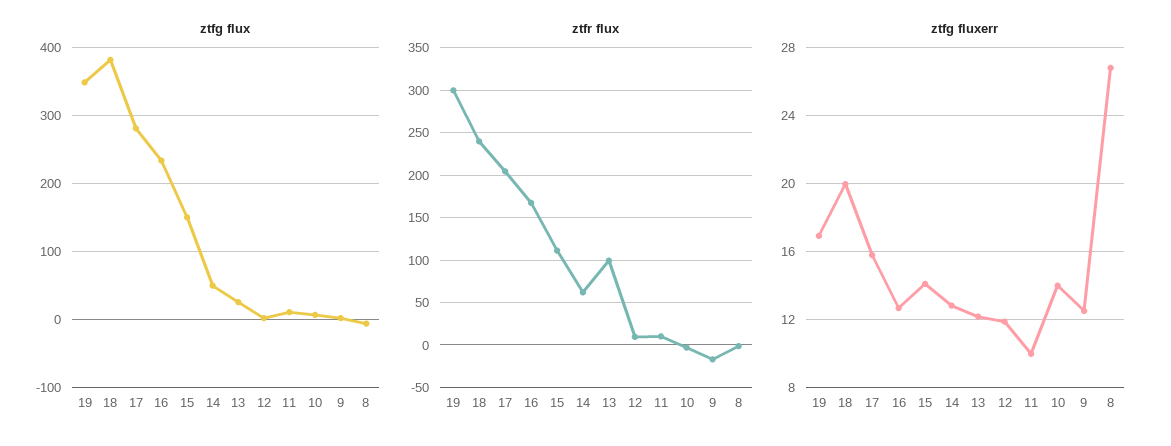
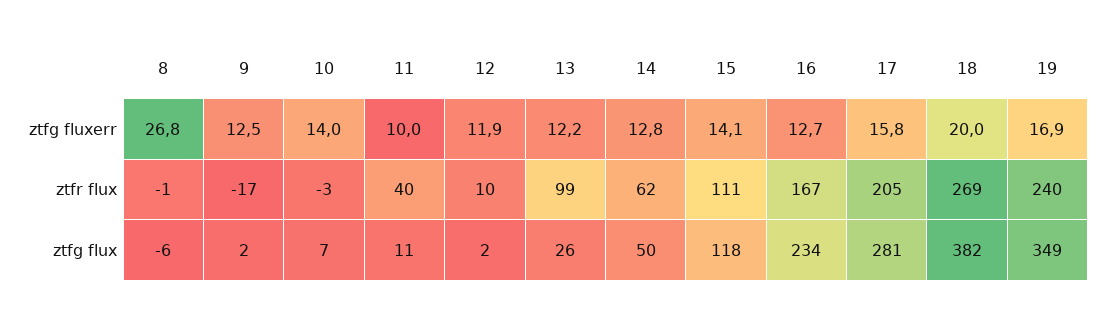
  {
    "ztfg flux": {
      "19": 349,
      "18": 382,
      "17": 281,
      "16": 234,
-     "15": 150,
+     "15": 118,
      "14": 50,
      "13": 26,
      "12": 2,
      "11": 11,
      "10": 7,
      "9": 2,
      "8": -6
    },
    "ztfr flux": {
-     "19": 300,
+     "19": 240,
-     "18": 240,
+     "18": 269,
      "17": 205,
      "16": 167,
      "15": 111,
      "14": 62,
      "13": 99,
      "12": 10,
-     "11": 10,
+     "11": 40,
      "10": -3,
      "9": -17,
      "8": -1
    },
    "ztfg fluxerr": {
      "19": 16.9,
      "18": 20,
      "17": 15.8,
      "16": 12.7,
      "15": 14.1,
      "14": 12.8,
      "13": 12.2,
      "12": 11.9,
      "11": 10,
      "10": 14,
      "9": 12.5,
      "8": 26.8
    }
  }

